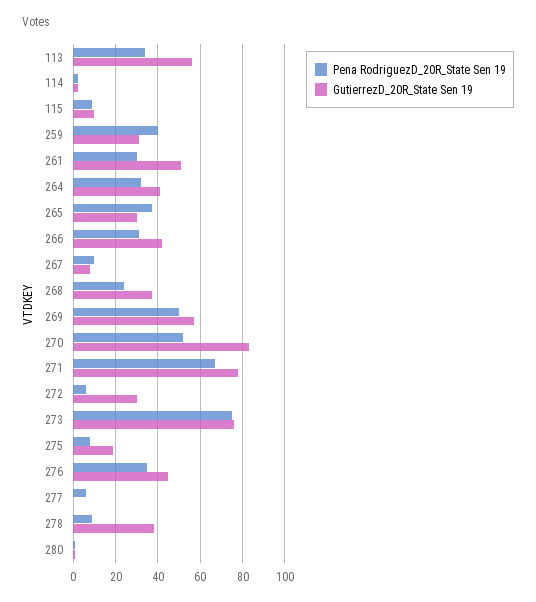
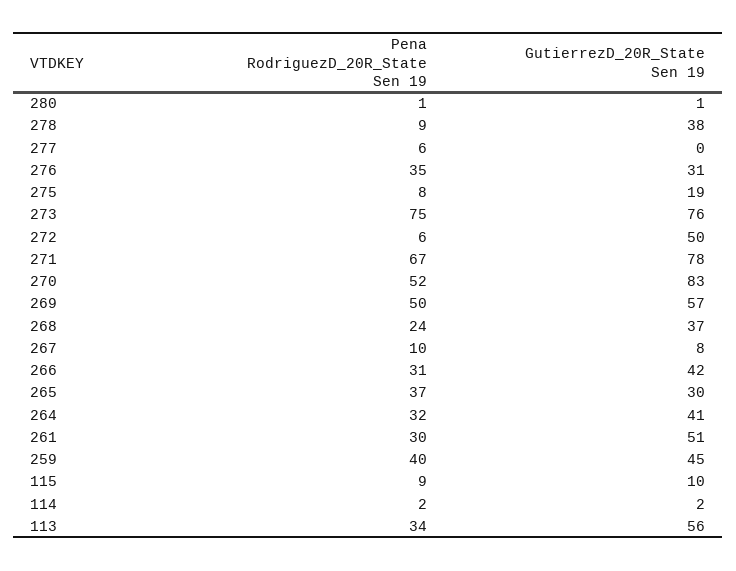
  {
    "Pena RodriguezD_20R_State Sen 19": {
      "113": 34,
      "114": 2,
      "115": 9,
      "259": 40,
      "261": 30,
      "264": 32,
      "265": 37,
      "266": 31,
      "267": 10,
      "268": 24,
      "269": 50,
      "270": 52,
      "271": 67,
      "272": 6,
      "273": 75,
      "275": 8,
      "276": 35,
      "277": 6,
      "278": 9,
      "280": 1
    },
    "GutierrezD_20R_State Sen 19": {
      "113": 56,
      "114": 2,
      "115": 10,
-     "259": 30,
+     "259": 45,
      "261": 51,
      "264": 41,
      "265": 30,
      "266": 42,
      "267": 8,
      "268": 37,
      "269": 57,
      "270": 83,
      "271": 78,
-     "272": 30,
+     "272": 50,
      "273": 76,
      "275": 19,
-     "276": 45,
+     "276": 31,
      "277": 0,
      "278": 38,
      "280": 1
    }
  }

